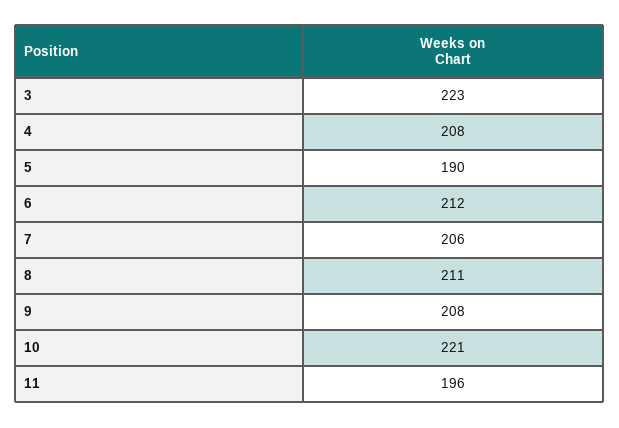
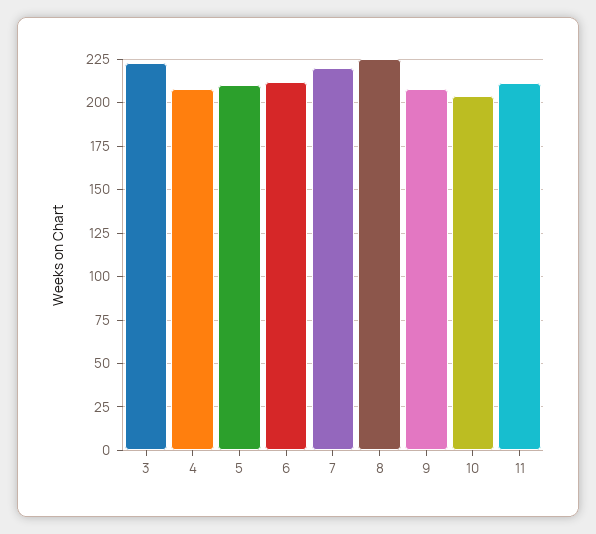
  {
    "3": 223,
    "4": 208,
-   "5": 190,
+   "5": 210,
    "6": 212,
-   "7": 206,
+   "7": 220,
-   "8": 211,
+   "8": 225,
    "9": 208,
-   "10": 221,
+   "10": 205,
-   "11": 196
+   "11": 210
  }

